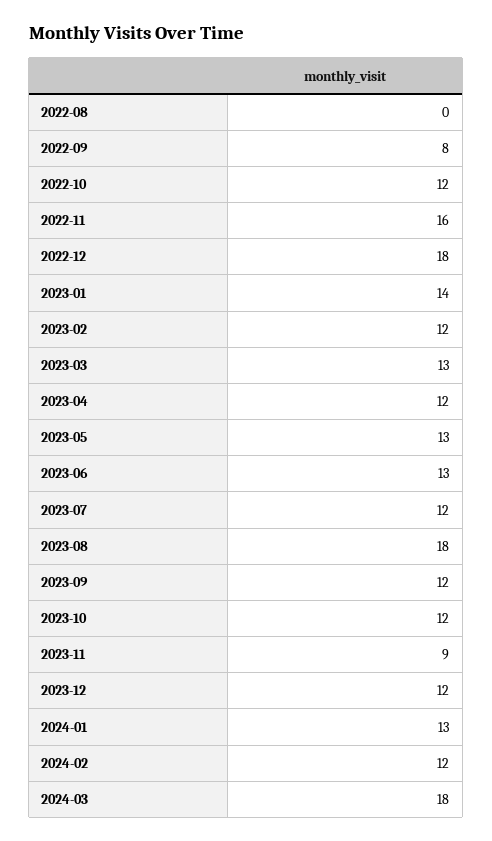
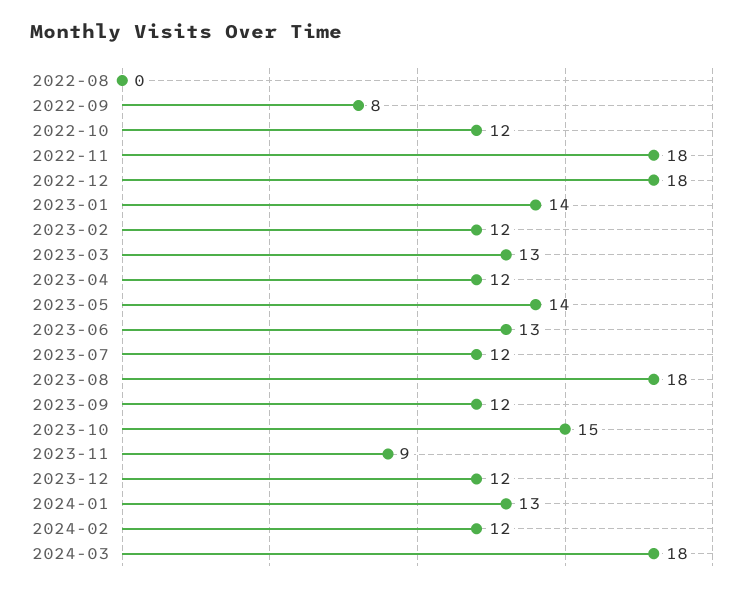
  {
    "2022-08": 0,
    "2022-09": 8,
    "2022-10": 12,
-   "2022-11": 16,
+   "2022-11": 18,
    "2022-12": 18,
    "2023-01": 14,
    "2023-02": 12,
    "2023-03": 13,
    "2023-04": 12,
-   "2023-05": 13,
+   "2023-05": 14,
    "2023-06": 13,
    "2023-07": 12,
    "2023-08": 18,
    "2023-09": 12,
-   "2023-10": 12,
+   "2023-10": 15,
    "2023-11": 9,
    "2023-12": 12,
    "2024-01": 13,
    "2024-02": 12,
    "2024-03": 18
  }

